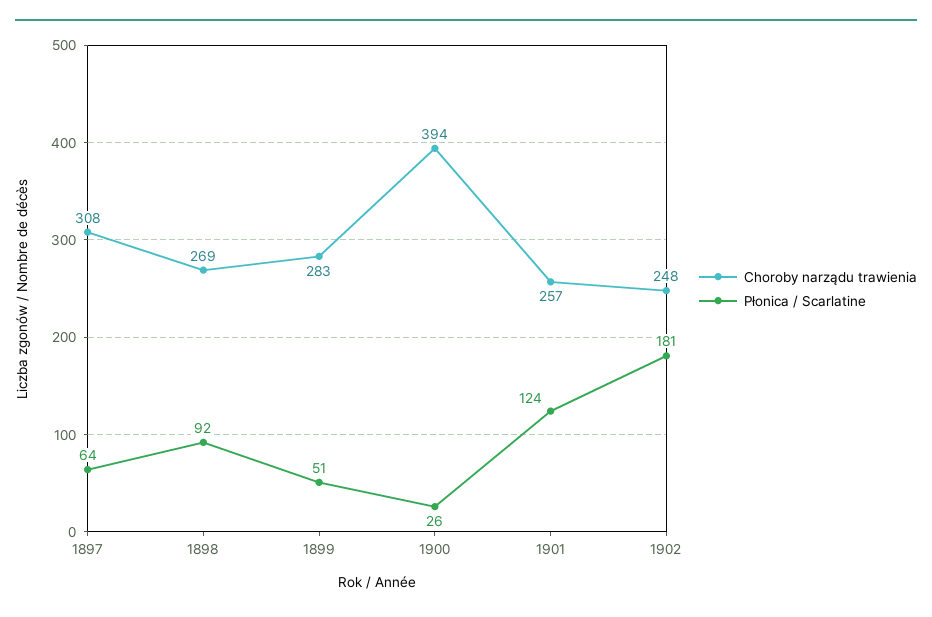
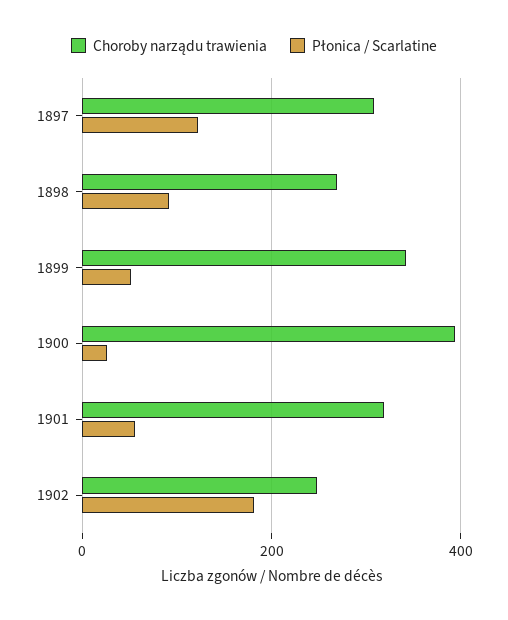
  {
    "Choroby narządu trawienia": {
      "1897": 308,
      "1898": 269,
-     "1899": 283,
+     "1899": 340,
      "1900": 394,
-     "1901": 257,
+     "1901": 320,
      "1902": 248
    },
    "Płonica / Scarlatine": {
-     "1897": 64,
+     "1897": 120,
      "1898": 92,
      "1899": 51,
      "1900": 26,
-     "1901": 124,
+     "1901": 60,
      "1902": 181
    }
  }

